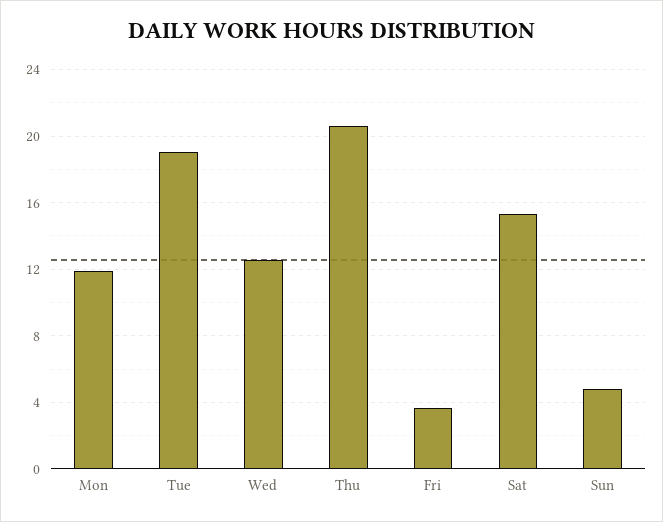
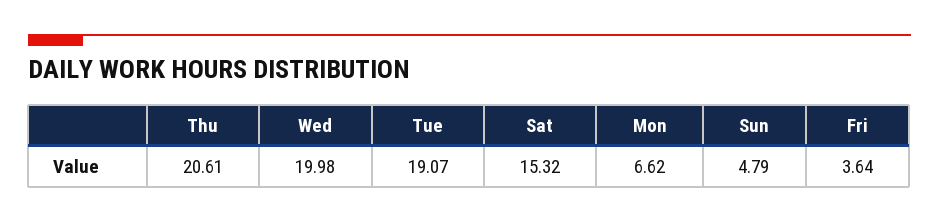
  {
-   "Mon": 12,
+   "Mon": 6.62,
    "Tue": 19.07,
-   "Wed": 12.5,
+   "Wed": 19.98,
    "Thu": 20.61,
    "Fri": 3.64,
    "Sat": 15.32,
    "Sun": 4.79
  }

